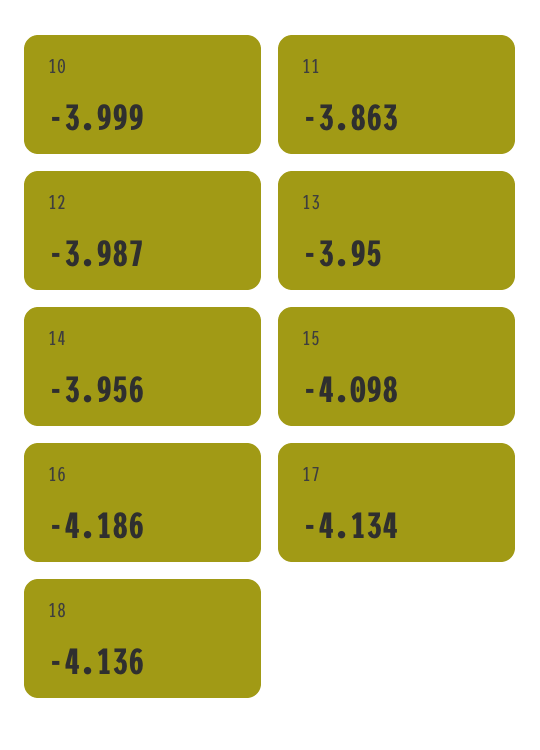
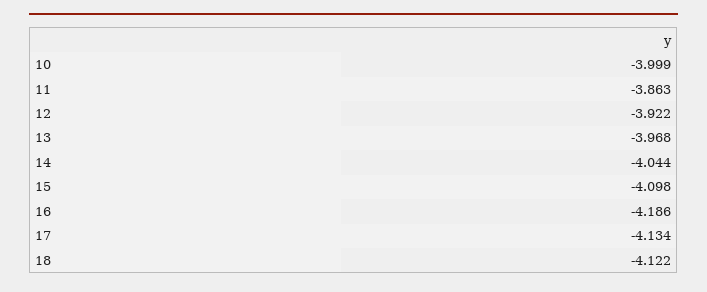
  {
    "10": -3.999,
    "11": -3.863,
-   "12": -3.987,
+   "12": -3.922,
-   "13": -3.95,
+   "13": -3.968,
-   "14": -3.956,
+   "14": -4.044,
    "15": -4.098,
    "16": -4.186,
    "17": -4.134,
-   "18": -4.136
+   "18": -4.122
  }

